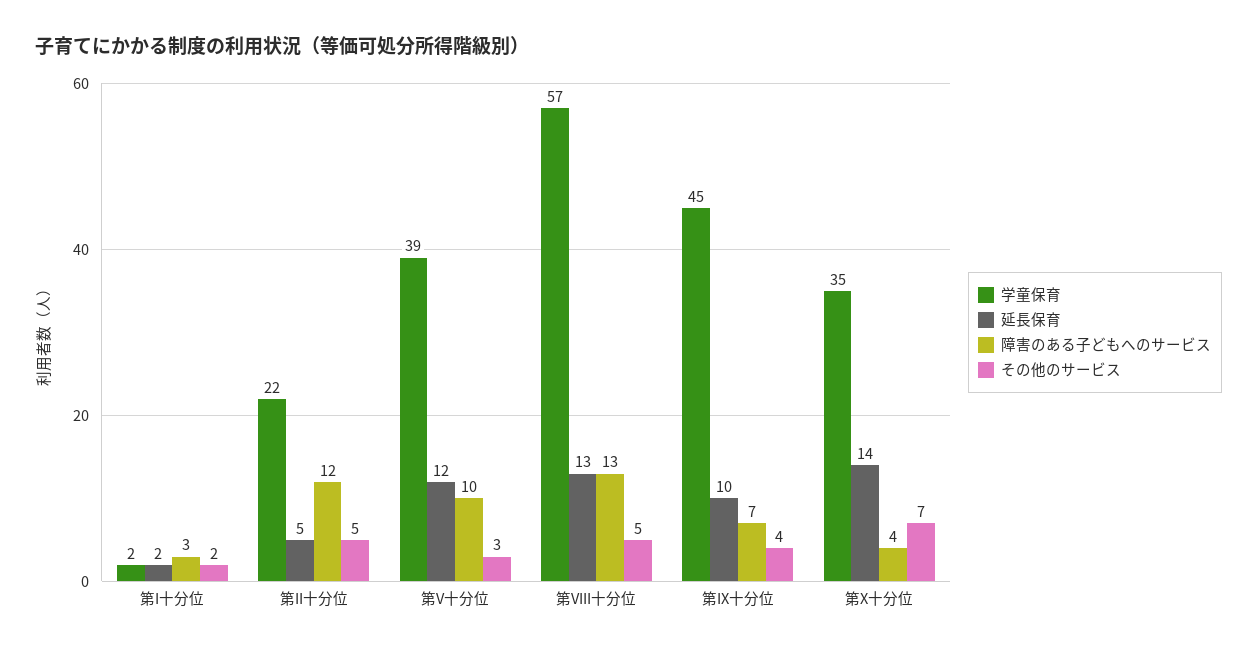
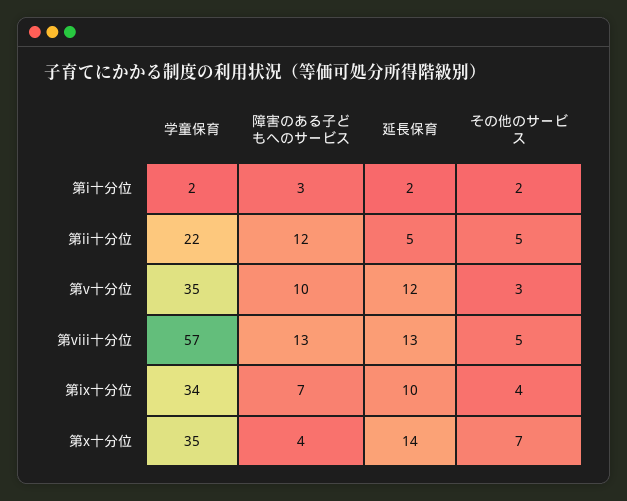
  {
    "学童保育": {
      "第I十分位": 2,
      "第II十分位": 22,
-     "第V十分位": 39,
+     "第V十分位": 35,
      "第VIII十分位": 57,
-     "第IX十分位": 45,
+     "第IX十分位": 34,
      "第X十分位": 35
    },
    "延長保育": {
      "第I十分位": 2,
      "第II十分位": 5,
      "第V十分位": 12,
      "第VIII十分位": 13,
      "第IX十分位": 10,
      "第X十分位": 14
    },
    "障害のある子どもへのサービス": {
      "第I十分位": 3,
      "第II十分位": 12,
      "第V十分位": 10,
      "第VIII十分位": 13,
      "第IX十分位": 7,
      "第X十分位": 4
    },
    "その他のサービス": {
      "第I十分位": 2,
      "第II十分位": 5,
      "第V十分位": 3,
      "第VIII十分位": 5,
      "第IX十分位": 4,
      "第X十分位": 7
    }
  }

